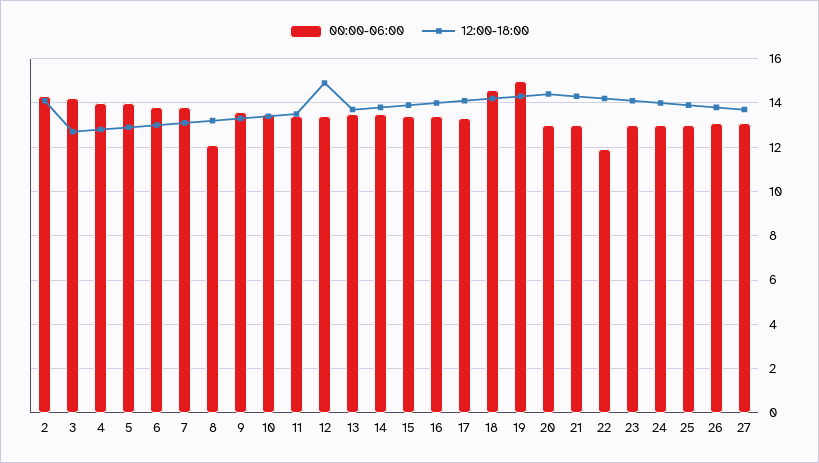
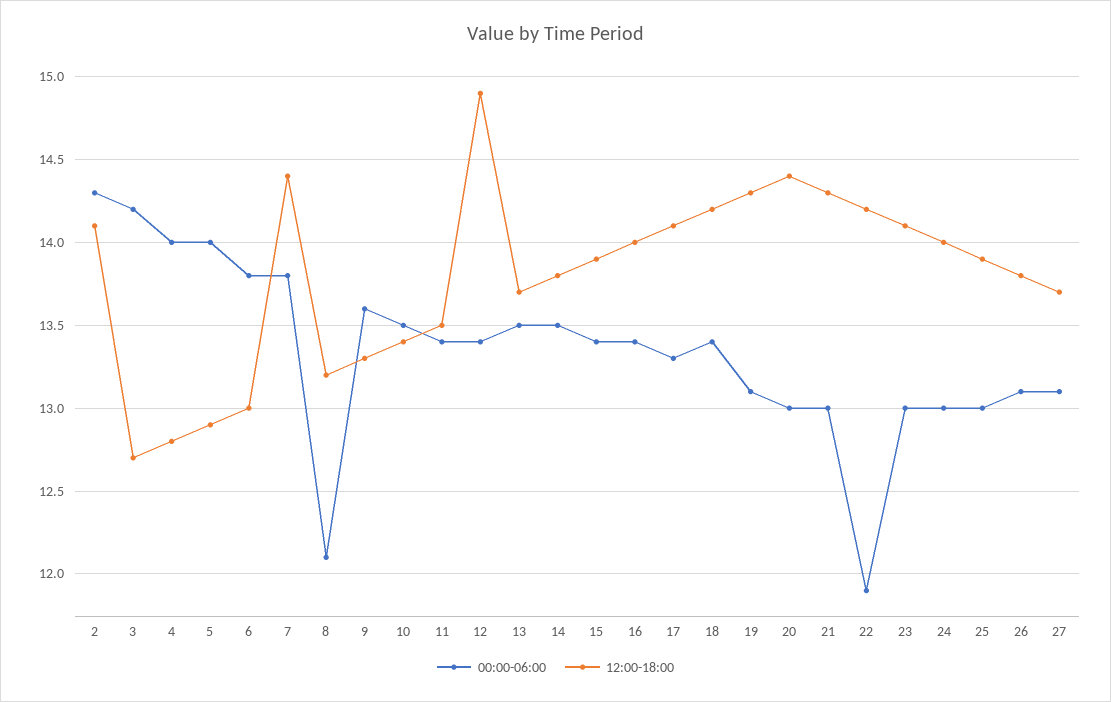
  {
    "00:00-06:00": {
      "2": 14.3,
      "3": 14.2,
      "4": 14,
      "5": 14,
      "6": 13.8,
      "7": 13.8,
      "8": 12.1,
      "9": 13.6,
      "10": 13.5,
      "11": 13.4,
      "12": 13.4,
      "13": 13.5,
      "14": 13.5,
      "15": 13.4,
      "16": 13.4,
      "17": 13.3,
-     "18": 14.5,
+     "18": 13.4,
-     "19": 15,
+     "19": 13.1,
      "20": 13,
      "21": 13,
      "22": 11.9,
      "23": 13,
      "24": 13,
      "25": 13,
      "26": 13.1,
      "27": 13.1
    },
    "12:00-18:00": {
      "2": 14.1,
      "3": 12.7,
      "4": 12.8,
      "5": 12.9,
      "6": 13,
-     "7": 13,
+     "7": 14.4,
      "8": 13.2,
      "9": 13.3,
      "10": 13.4,
      "11": 13.5,
      "12": 14.9,
      "13": 13.7,
      "14": 13.8,
      "15": 13.9,
      "16": 14,
      "17": 14.1,
      "18": 14.2,
      "19": 14.3,
      "20": 14.4,
      "21": 14.3,
      "22": 14.2,
      "23": 14.1,
      "24": 14,
      "25": 13.9,
      "26": 13.8,
      "27": 13.7
    }
  }

